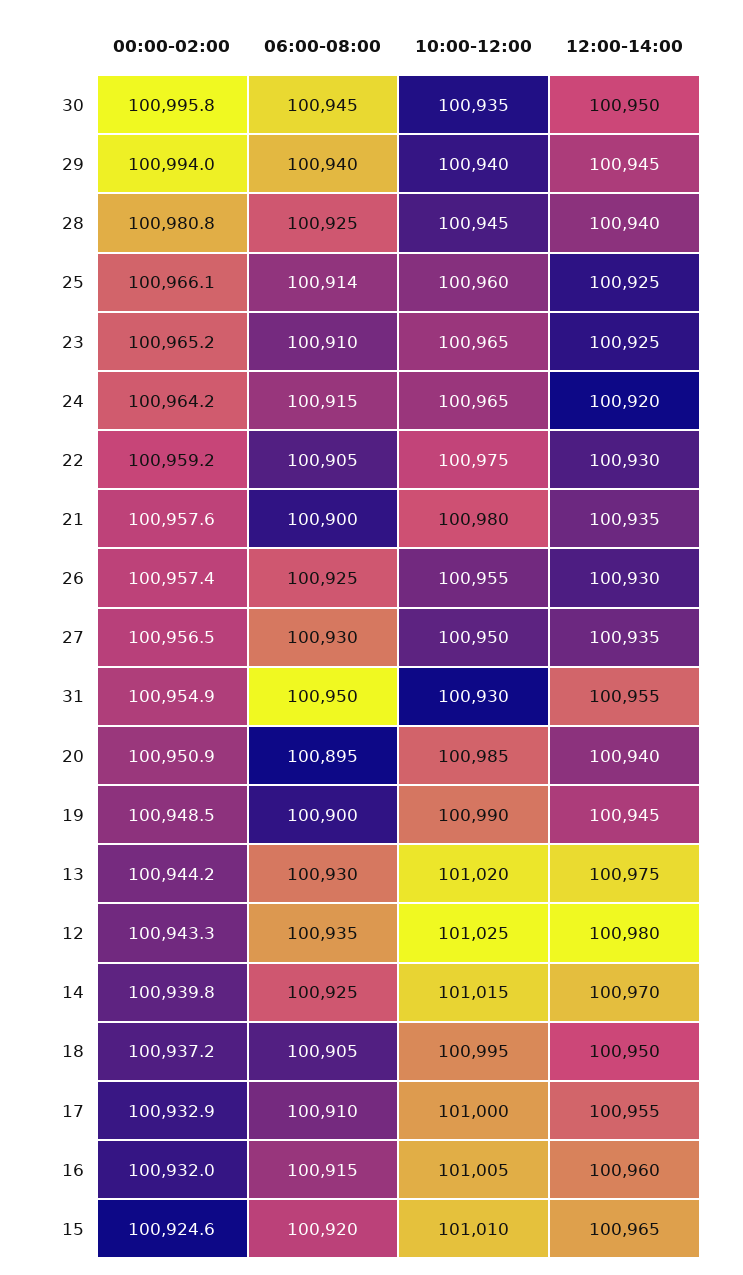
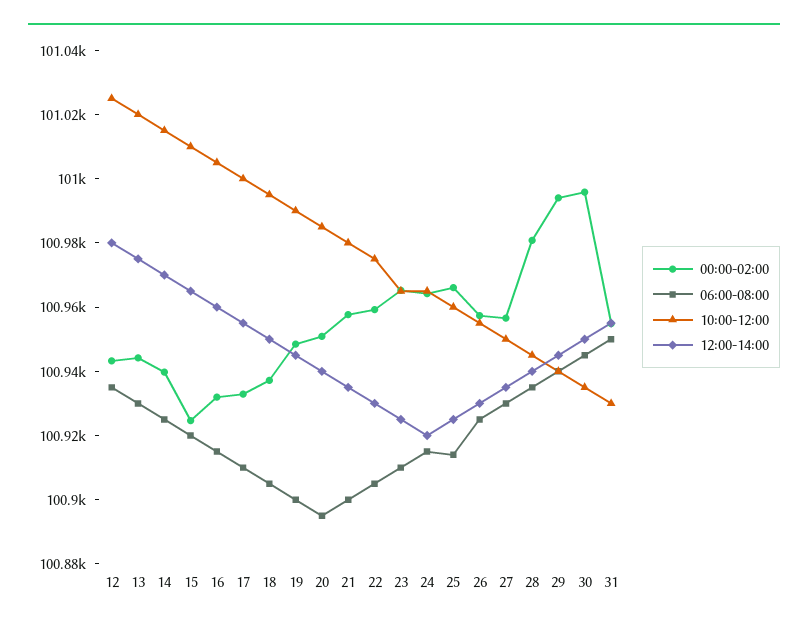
  {
    "00:00-02:00": {
      "30": 100995.8,
      "29": 100994,
      "28": 100980.8,
      "25": 100966.1,
      "23": 100965.2,
      "24": 100964.2,
      "22": 100959.2,
      "21": 100957.6,
      "26": 100957.4,
      "27": 100956.5,
      "31": 100954.9,
      "20": 100950.9,
      "19": 100948.5,
      "13": 100944.2,
      "12": 100943.3,
      "14": 100939.8,
      "18": 100937.2,
      "17": 100932.9,
      "16": 100932,
      "15": 100924.6
    },
    "06:00-08:00": {
      "30": 100945,
      "29": 100940,
-     "28": 100925,
+     "28": 100935,
      "25": 100914,
      "23": 100910,
      "24": 100915,
      "22": 100905,
      "21": 100900,
      "26": 100925,
      "27": 100930,
      "31": 100950,
      "20": 100895,
      "19": 100900,
      "13": 100930,
      "12": 100935,
      "14": 100925,
      "18": 100905,
      "17": 100910,
      "16": 100915,
      "15": 100920
    },
    "10:00-12:00": {
      "30": 100935,
      "29": 100940,
      "28": 100945,
      "25": 100960,
      "23": 100965,
      "24": 100965,
      "22": 100975,
      "21": 100980,
      "26": 100955,
      "27": 100950,
      "31": 100930,
      "20": 100985,
      "19": 100990,
      "13": 101020,
      "12": 101025,
      "14": 101015,
      "18": 100995,
      "17": 101000,
      "16": 101005,
      "15": 101010
    },
    "12:00-14:00": {
      "30": 100950,
      "29": 100945,
      "28": 100940,
      "25": 100925,
      "23": 100925,
      "24": 100920,
      "22": 100930,
      "21": 100935,
      "26": 100930,
      "27": 100935,
      "31": 100955,
      "20": 100940,
      "19": 100945,
      "13": 100975,
      "12": 100980,
      "14": 100970,
      "18": 100950,
      "17": 100955,
      "16": 100960,
      "15": 100965
    }
  }

